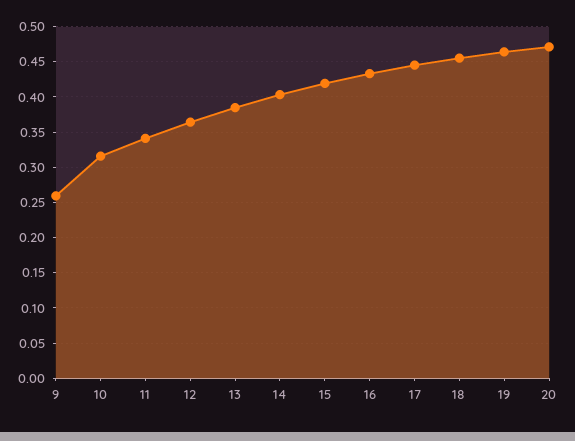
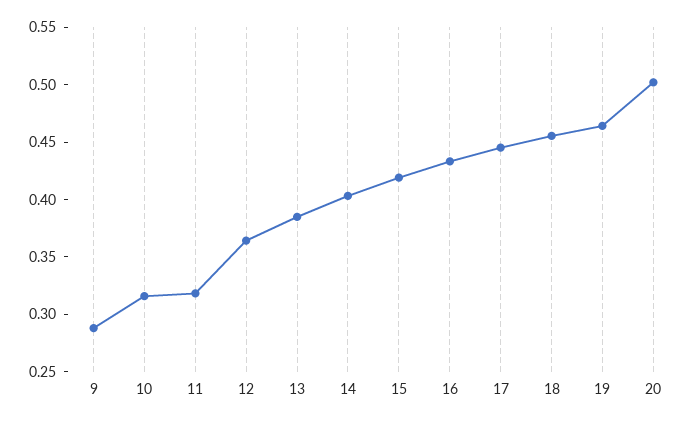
  {
-   "9": 0.26,
+   "9": 0.29,
    "10": 0.32,
-   "11": 0.34,
+   "11": 0.32,
    "12": 0.36,
    "13": 0.38,
    "14": 0.4,
    "15": 0.42,
    "16": 0.43,
    "17": 0.45,
    "18": 0.46,
    "19": 0.46,
-   "20": 0.47
+   "20": 0.5
  }

